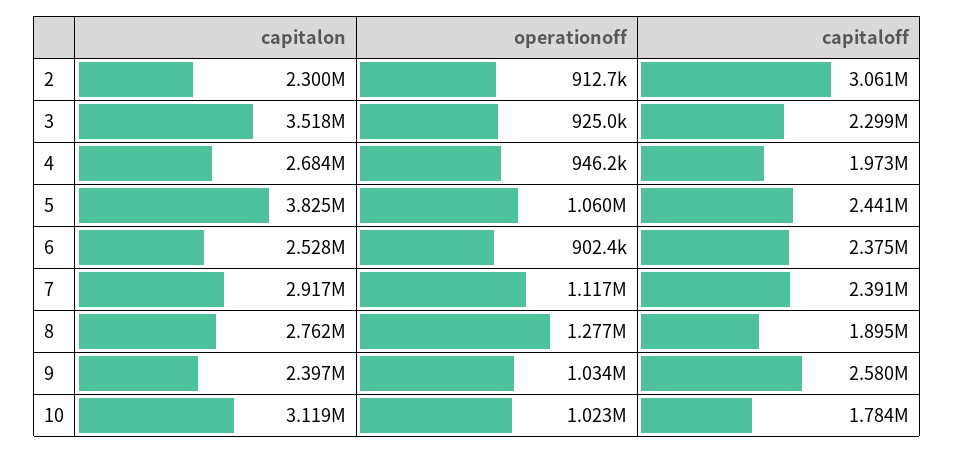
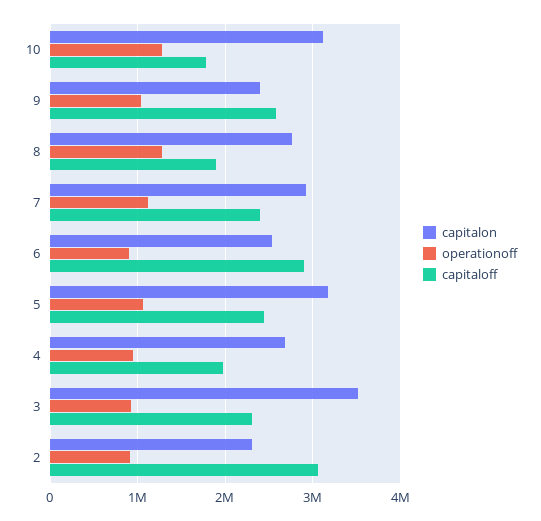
  {
    "capitalon": {
      "2": 2300000,
      "3": 3518000,
      "4": 2684000,
-     "5": 3825000,
+     "5": 3200000,
      "6": 2528000,
      "7": 2917000,
      "8": 2762000,
      "9": 2397000,
      "10": 3119000
    },
    "operationoff": {
      "2": 912700,
      "3": 925000,
      "4": 946200,
      "5": 1060000,
      "6": 902400,
      "7": 1117000,
      "8": 1277000,
      "9": 1034000,
-     "10": 1023000
+     "10": 1300000
    },
    "capitaloff": {
      "2": 3061000,
      "3": 2299000,
      "4": 1973000,
      "5": 2441000,
-     "6": 2375000,
+     "6": 2900000,
      "7": 2391000,
      "8": 1895000,
      "9": 2580000,
      "10": 1784000
    }
  }

